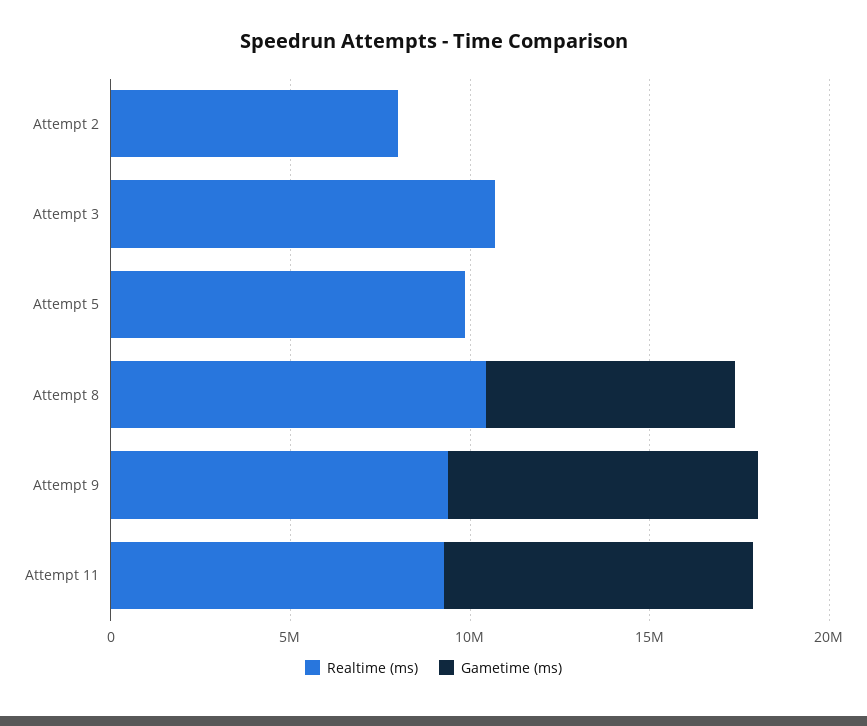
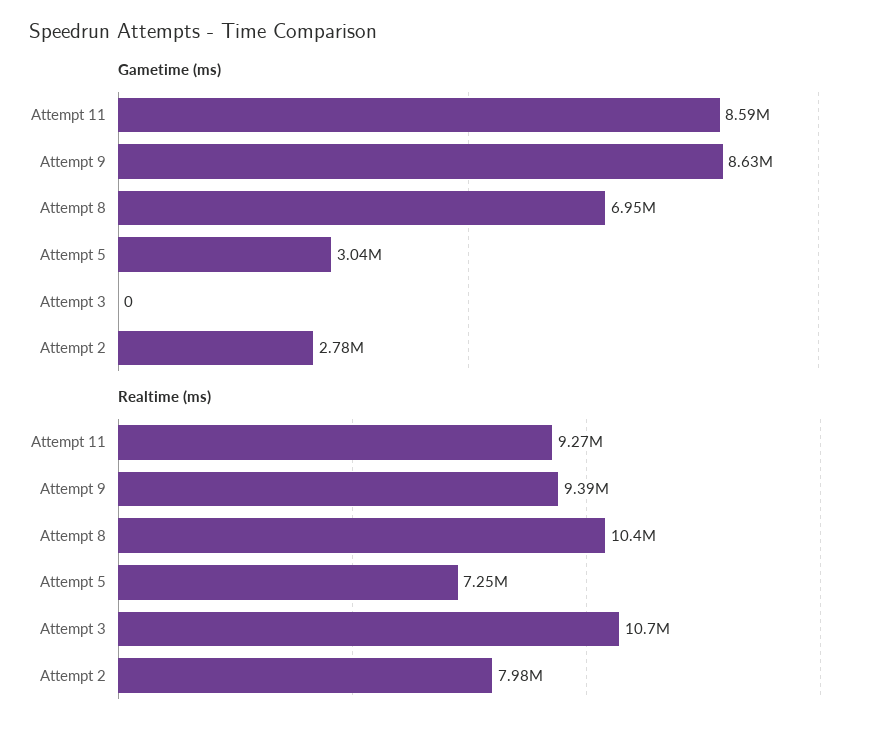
  {
    "Realtime (ms)": {
      "Attempt 2": 7980000,
      "Attempt 3": 10700000,
-     "Attempt 5": 10000000,
+     "Attempt 5": 7250000,
      "Attempt 8": 10400000,
      "Attempt 9": 9390000,
      "Attempt 11": 9270000
    },
    "Gametime (ms)": {
-     "Attempt 2": 0,
+     "Attempt 2": 2780000,
      "Attempt 3": 0,
-     "Attempt 5": 0,
+     "Attempt 5": 3040000,
      "Attempt 8": 6950000,
      "Attempt 9": 8630000,
      "Attempt 11": 8590000
    }
  }

